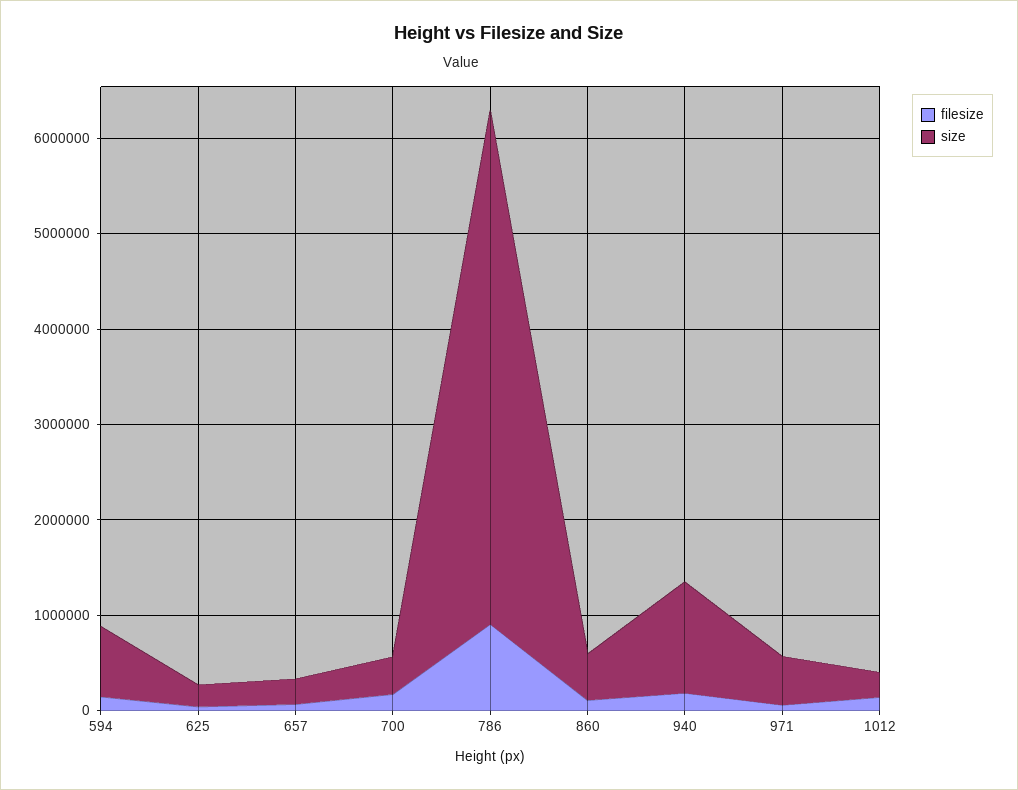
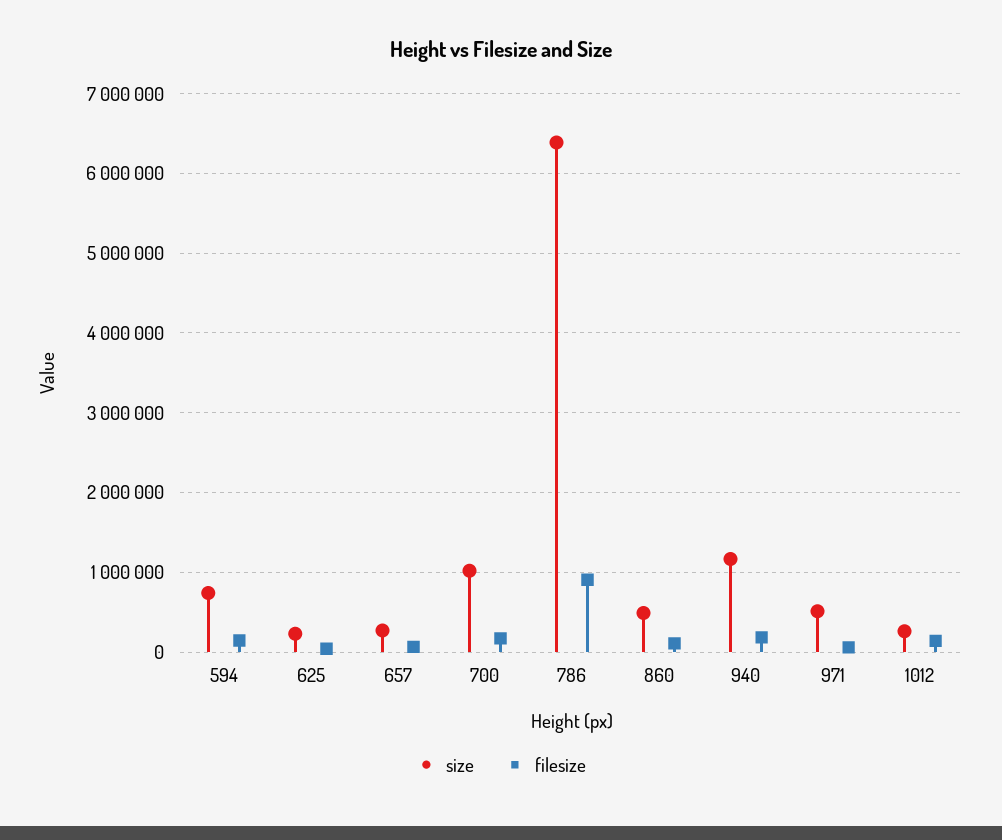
  {
    "filesize": {
      "594": 100000,
      "625": 0,
      "657": 100000,
      "700": 200000,
      "786": 900000,
      "860": 100000,
      "940": 200000,
      "971": 100000,
      "1012": 100000
    },
    "size": {
      "594": 700000,
      "625": 200000,
      "657": 300000,
-     "700": 400000,
+     "700": 1000000,
-     "786": 5400000,
+     "786": 6400000,
      "860": 500000,
      "940": 1200000,
      "971": 500000,
      "1012": 300000
    }
  }

